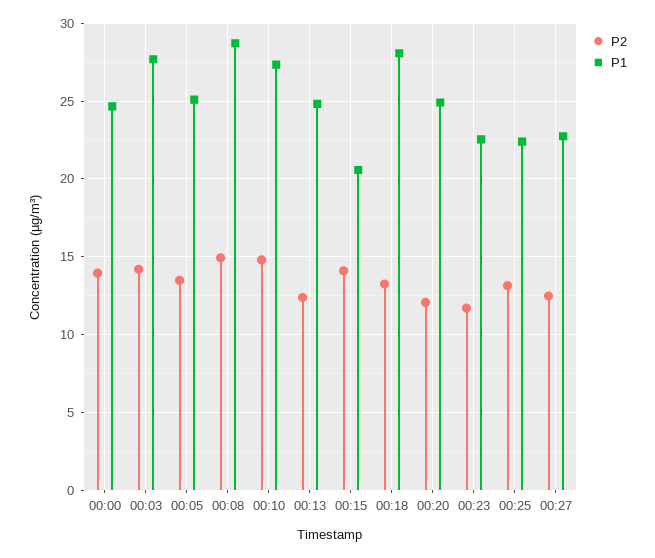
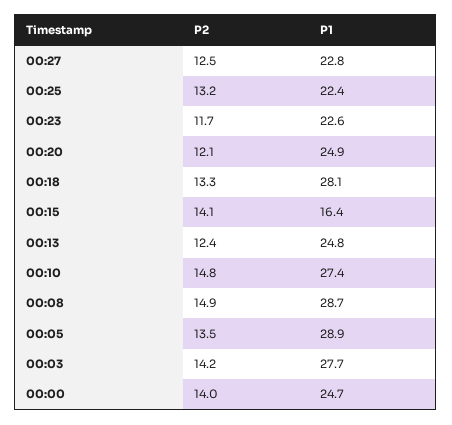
  {
    "P2": {
      "00:00": 14,
      "00:03": 14.2,
      "00:05": 13.5,
      "00:08": 14.9,
      "00:10": 14.8,
      "00:13": 12.4,
      "00:15": 14.1,
      "00:18": 13.3,
      "00:20": 12.1,
      "00:23": 11.7,
      "00:25": 13.2,
      "00:27": 12.5
    },
    "P1": {
      "00:00": 24.7,
      "00:03": 27.7,
-     "00:05": 25,
+     "00:05": 28.9,
      "00:08": 28.7,
      "00:10": 27.4,
      "00:13": 24.8,
-     "00:15": 20.5,
+     "00:15": 16.4,
      "00:18": 28.1,
      "00:20": 24.9,
      "00:23": 22.6,
      "00:25": 22.4,
      "00:27": 22.8
    }
  }

